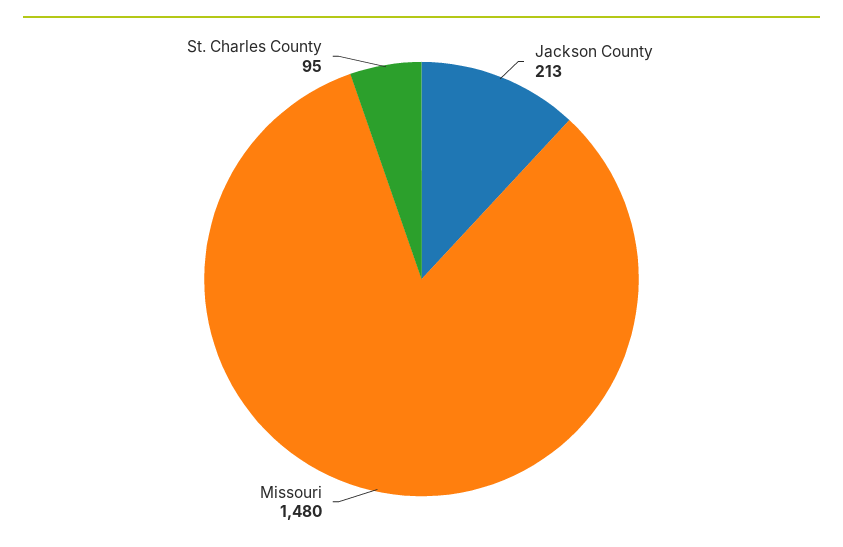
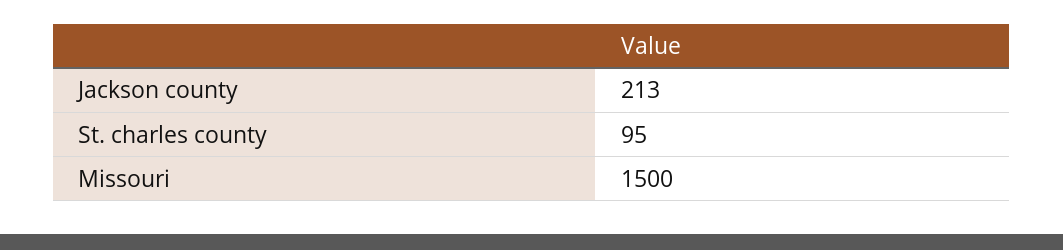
  {
    "Jackson County": 213,
-   "Missouri": 1480,
+   "Missouri": 1500,
    "St. Charles County": 95
  }

